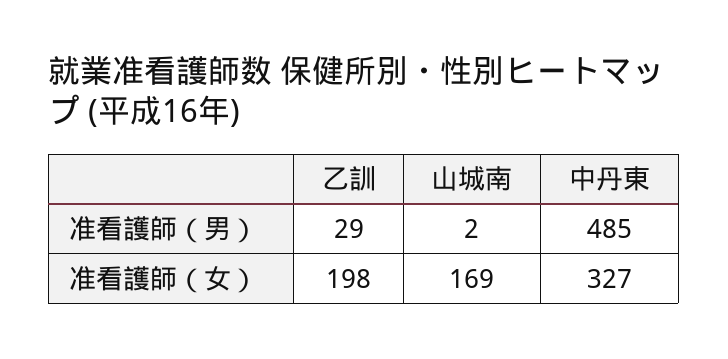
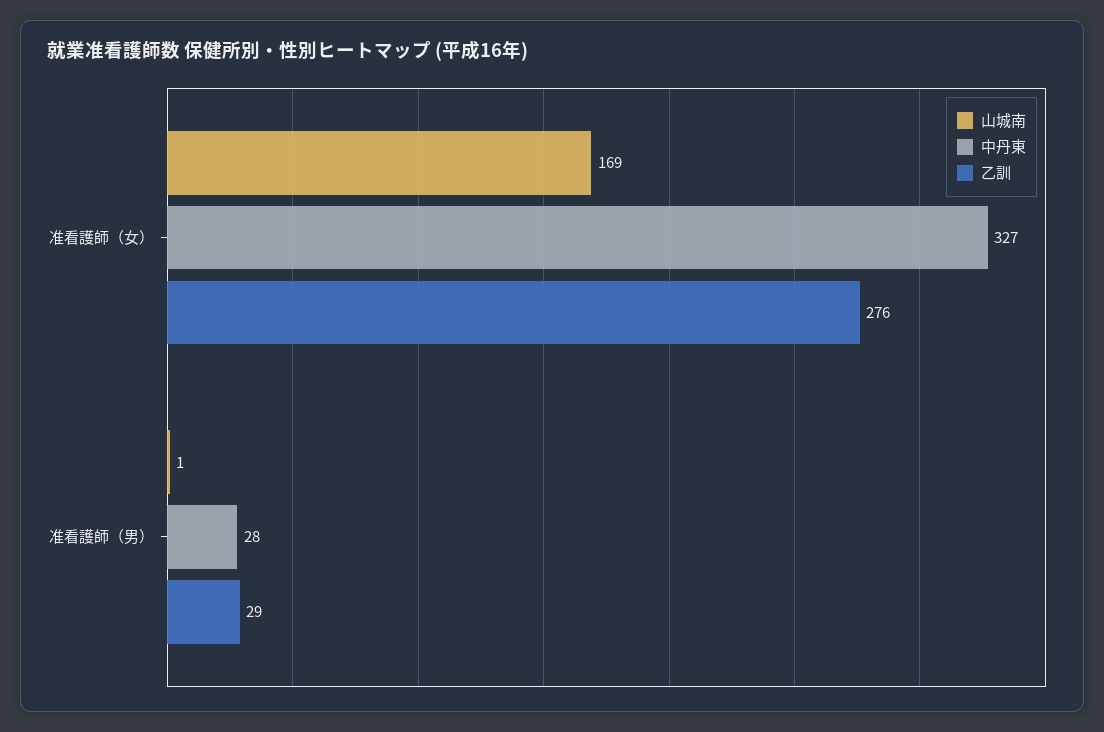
  {
    "乙訓": {
      "准看護師（男）": 29,
-     "准看護師（女）": 198
+     "准看護師（女）": 276
    },
    "山城南": {
-     "准看護師（男）": 2,
+     "准看護師（男）": 1,
      "准看護師（女）": 169
    },
    "中丹東": {
-     "准看護師（男）": 485,
+     "准看護師（男）": 28,
      "准看護師（女）": 327
    }
  }

